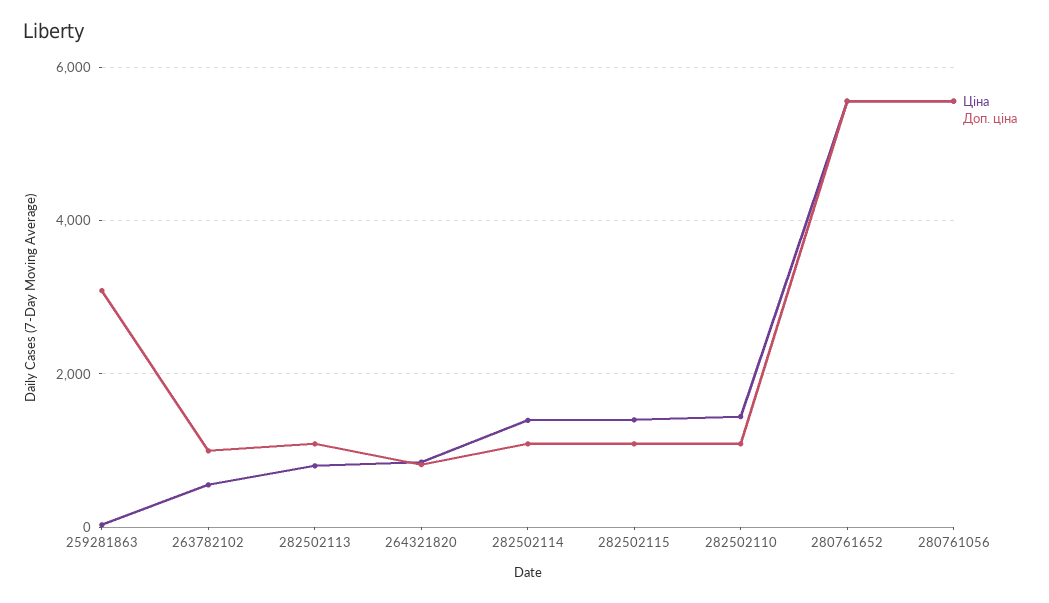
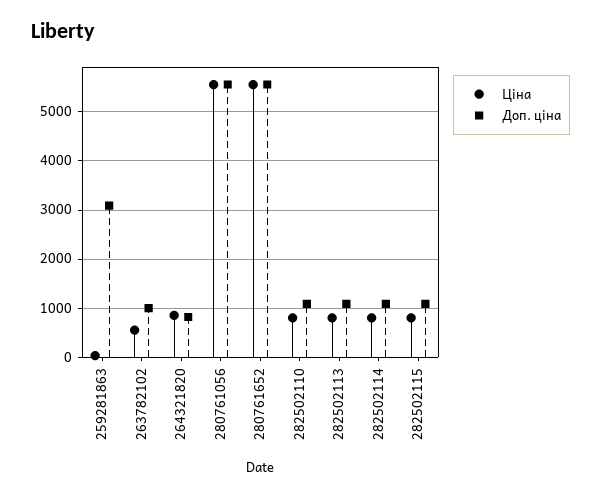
  {
    "Ціна": {
      "259281863": 0,
      "263782102": 600,
      "282502113": 800,
      "264321820": 800,
-     "282502114": 1400,
+     "282502114": 800,
-     "282502115": 1400,
+     "282502115": 800,
-     "282502110": 1400,
+     "282502110": 800,
      "280761652": 5600,
      "280761056": 5600
    },
    "Доп. ціна": {
      "259281863": 3000,
      "263782102": 1000,
      "282502113": 1000,
      "264321820": 800,
      "282502114": 1000,
      "282502115": 1000,
      "282502110": 1000,
      "280761652": 5600,
      "280761056": 5600
    }
  }

